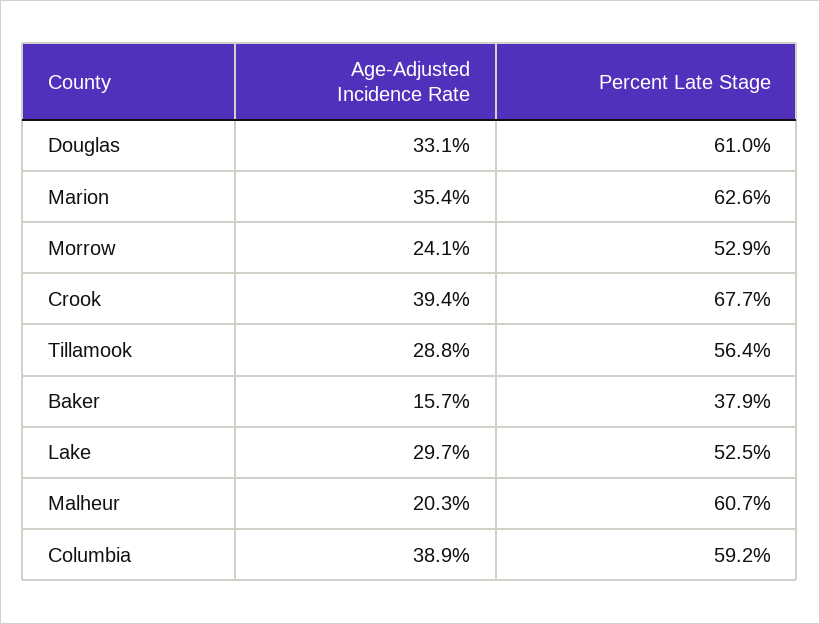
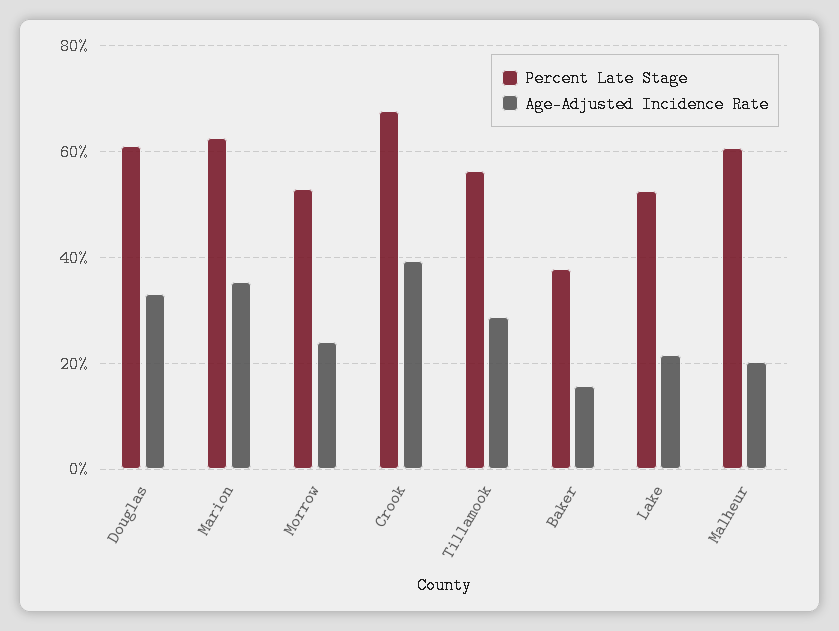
  {
    "Age-Adjusted Incidence Rate": {
      "Douglas": 33.1,
      "Marion": 35.4,
      "Morrow": 24.1,
      "Crook": 39.4,
      "Tillamook": 28.8,
      "Baker": 15.7,
-     "Lake": 29.7,
+     "Lake": 22,
-     "Malheur": 20.3,
+     "Malheur": 20.3
-     "Columbia": 38.9
    },
    "Percent Late Stage": {
      "Douglas": 61,
      "Marion": 62.6,
      "Morrow": 52.9,
      "Crook": 67.7,
      "Tillamook": 56.4,
      "Baker": 37.9,
      "Lake": 52.5,
-     "Malheur": 60.7,
+     "Malheur": 60.7
-     "Columbia": 59.2
    }
  }

